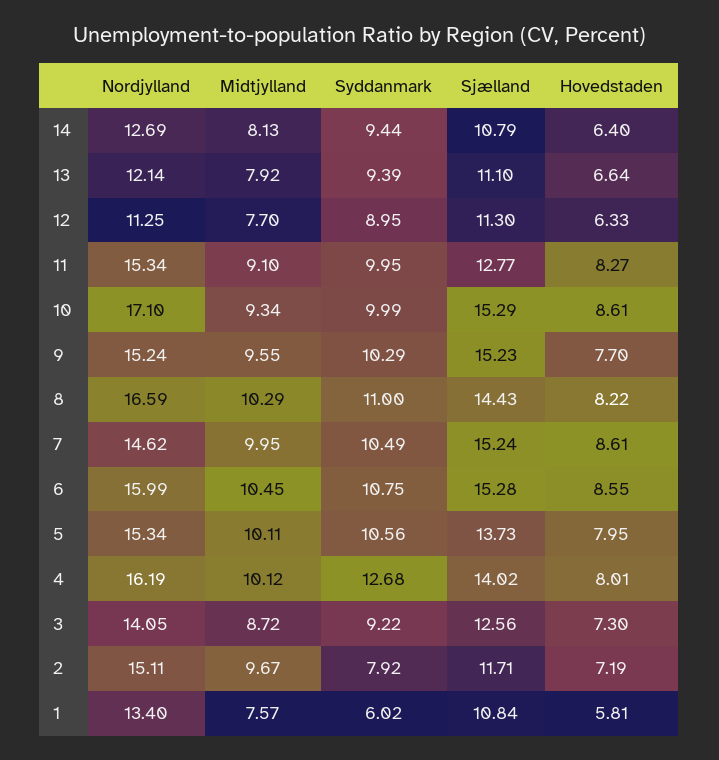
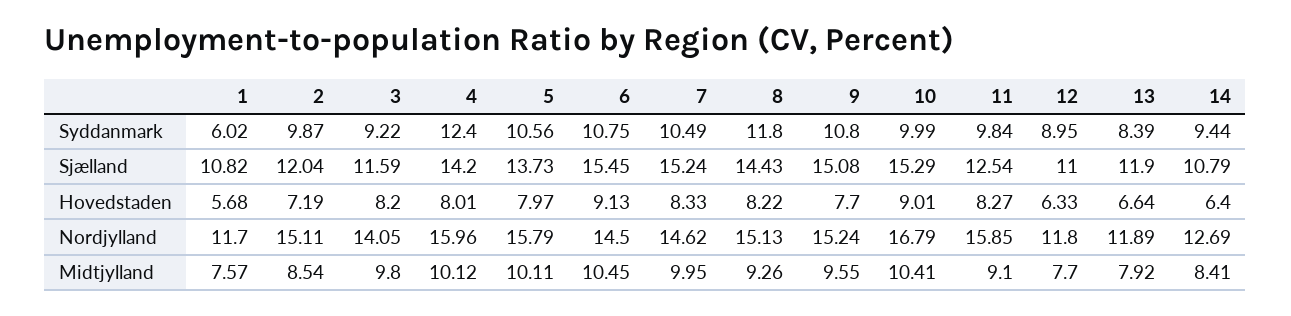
  {
    "Nordjylland": {
      "14": 12.69,
-     "13": 12.14,
+     "13": 11.89,
-     "12": 11.25,
+     "12": 11.8,
-     "11": 15.34,
+     "11": 15.85,
-     "10": 17.1,
+     "10": 16.79,
      "9": 15.24,
-     "8": 16.59,
+     "8": 15.13,
      "7": 14.62,
-     "6": 15.99,
+     "6": 14.5,
-     "5": 15.34,
+     "5": 15.79,
-     "4": 16.19,
+     "4": 15.96,
      "3": 14.05,
      "2": 15.11,
-     "1": 13.4
+     "1": 11.7
    },
    "Midtjylland": {
-     "14": 8.13,
+     "14": 8.41,
      "13": 7.92,
      "12": 7.7,
      "11": 9.1,
-     "10": 9.34,
+     "10": 10.41,
      "9": 9.55,
-     "8": 10.29,
+     "8": 9.26,
      "7": 9.95,
      "6": 10.45,
      "5": 10.11,
      "4": 10.12,
-     "3": 8.72,
+     "3": 9.8,
-     "2": 9.67,
+     "2": 8.54,
      "1": 7.57
    },
    "Syddanmark": {
      "14": 9.44,
-     "13": 9.39,
+     "13": 8.39,
      "12": 8.95,
-     "11": 9.95,
+     "11": 9.84,
      "10": 9.99,
-     "9": 10.29,
+     "9": 10.8,
-     "8": 11,
+     "8": 11.8,
      "7": 10.49,
      "6": 10.75,
      "5": 10.56,
-     "4": 12.68,
+     "4": 12.4,
      "3": 9.22,
-     "2": 7.92,
+     "2": 9.87,
      "1": 6.02
    },
    "Sjælland": {
      "14": 10.79,
-     "13": 11.1,
+     "13": 11.9,
-     "12": 11.3,
+     "12": 11,
-     "11": 12.77,
+     "11": 12.54,
      "10": 15.29,
-     "9": 15.23,
+     "9": 15.08,
      "8": 14.43,
      "7": 15.24,
-     "6": 15.28,
+     "6": 15.45,
      "5": 13.73,
-     "4": 14.02,
+     "4": 14.2,
-     "3": 12.56,
+     "3": 11.59,
-     "2": 11.71,
+     "2": 12.04,
-     "1": 10.84
+     "1": 10.82
    },
    "Hovedstaden": {
      "14": 6.4,
      "13": 6.64,
      "12": 6.33,
      "11": 8.27,
-     "10": 8.61,
+     "10": 9.01,
      "9": 7.7,
      "8": 8.22,
-     "7": 8.61,
+     "7": 8.33,
-     "6": 8.55,
+     "6": 9.13,
-     "5": 7.95,
+     "5": 7.97,
      "4": 8.01,
-     "3": 7.3,
+     "3": 8.2,
      "2": 7.19,
-     "1": 5.81
+     "1": 5.68
    }
  }

